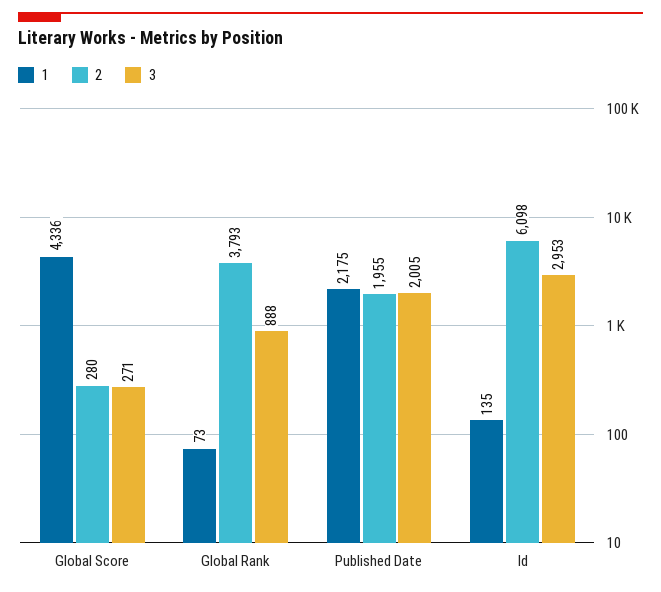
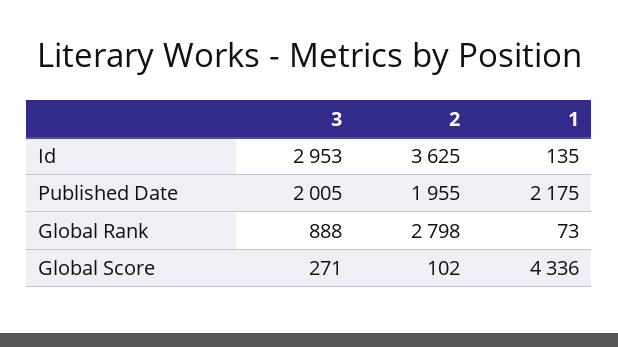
  {
    "1": {
      "Global Score": 4336,
      "Global Rank": 73,
      "Published Date": 2175,
      "Id": 135
    },
    "2": {
-     "Global Score": 280,
+     "Global Score": 102,
-     "Global Rank": 3793,
+     "Global Rank": 2798,
      "Published Date": 1955,
-     "Id": 6098
+     "Id": 3625
    },
    "3": {
      "Global Score": 271,
      "Global Rank": 888,
      "Published Date": 2005,
      "Id": 2953
    }
  }

